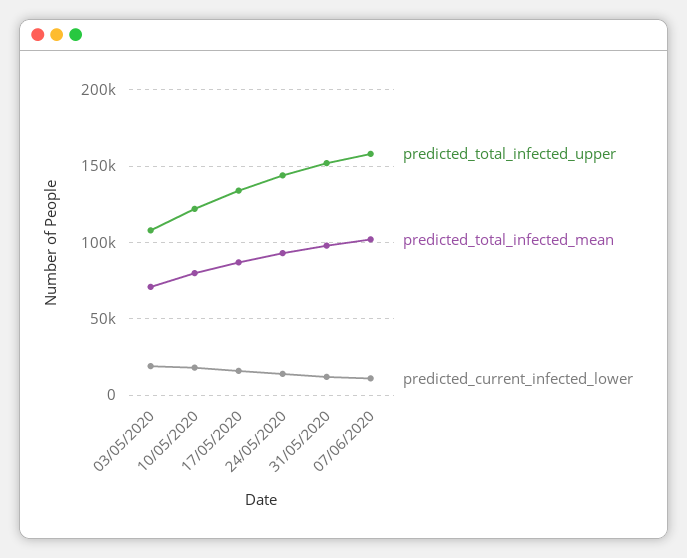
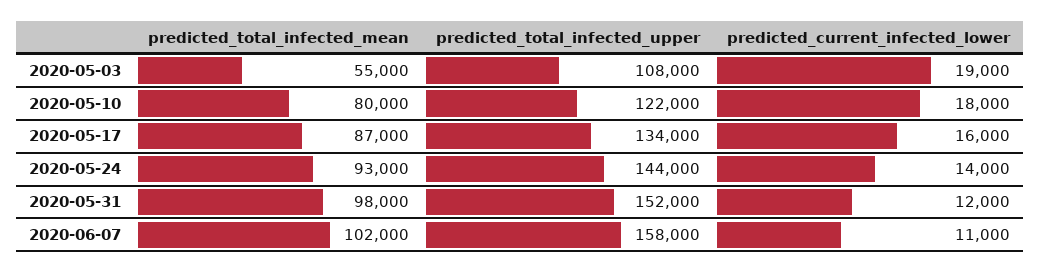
  {
    "predicted_total_infected_upper": {
      "03/05/2020": 108000,
      "10/05/2020": 122000,
      "17/05/2020": 134000,
      "24/05/2020": 144000,
      "31/05/2020": 152000,
      "07/06/2020": 158000
    },
    "predicted_total_infected_mean": {
-     "03/05/2020": 70000,
+     "03/05/2020": 55000,
      "10/05/2020": 80000,
      "17/05/2020": 87000,
      "24/05/2020": 93000,
      "31/05/2020": 98000,
      "07/06/2020": 102000
    },
    "predicted_current_infected_lower": {
      "03/05/2020": 19000,
      "10/05/2020": 18000,
      "17/05/2020": 16000,
      "24/05/2020": 14000,
      "31/05/2020": 12000,
      "07/06/2020": 11000
    }
  }

